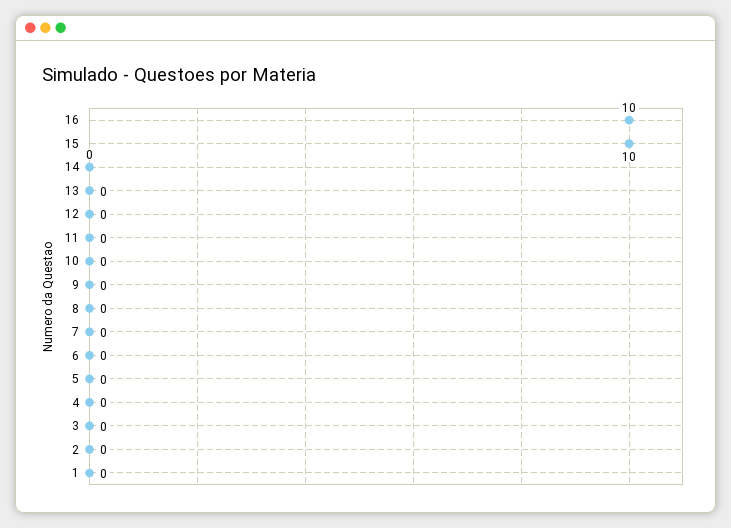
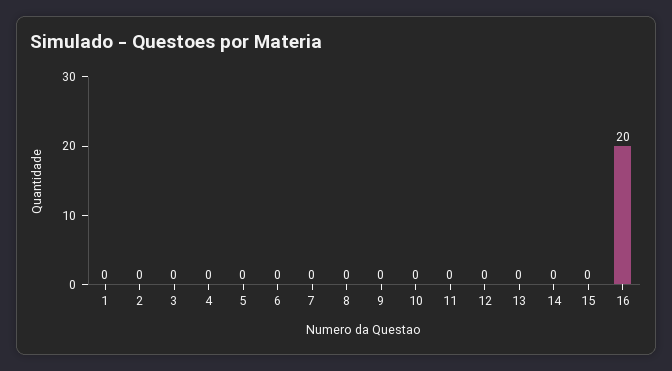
  {
-   "16": 10,
+   "16": 20,
-   "15": 10,
+   "15": 0,
    "14": 0,
    "13": 0,
    "12": 0,
    "11": 0,
    "10": 0,
    "9": 0,
    "8": 0,
    "7": 0,
    "6": 0,
    "5": 0,
    "4": 0,
    "3": 0,
    "2": 0,
    "1": 0
  }

